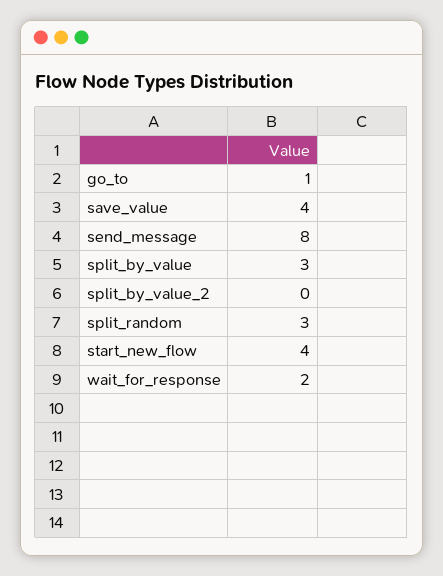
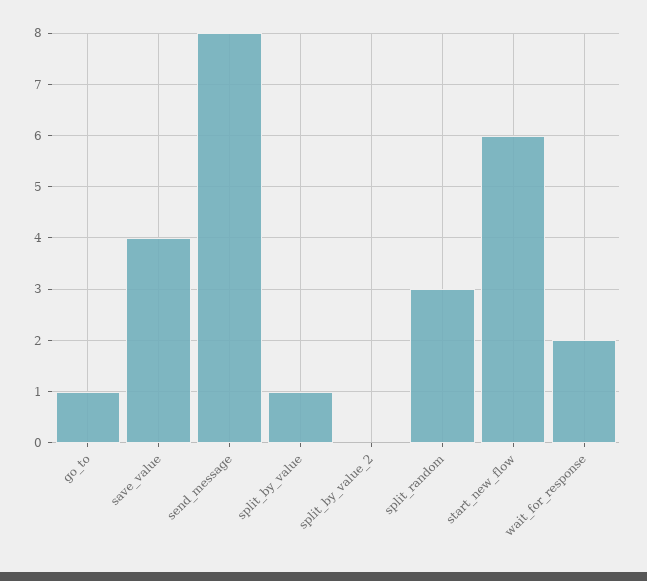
  {
    "go_to": 1,
    "save_value": 4,
    "send_message": 8,
-   "split_by_value": 3,
+   "split_by_value": 1,
    "split_by_value_2": 0,
    "split_random": 3,
-   "start_new_flow": 4,
+   "start_new_flow": 6,
    "wait_for_response": 2
  }

